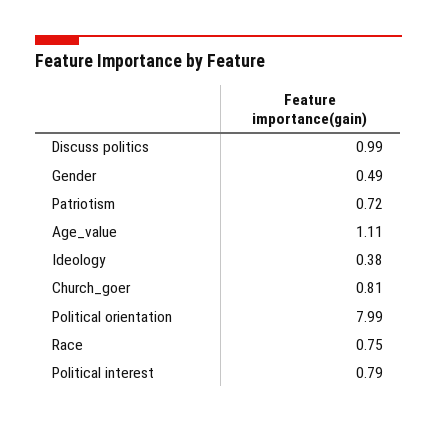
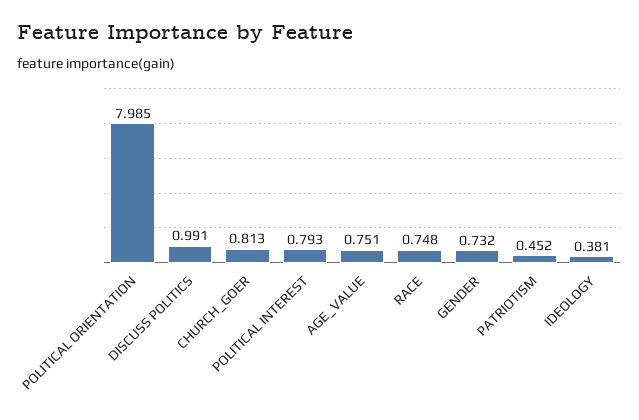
  {
    "Discuss politics": 0.991,
-   "Gender": 0.49,
+   "Gender": 0.732,
-   "Patriotism": 0.72,
+   "Patriotism": 0.452,
-   "Age_value": 1.11,
+   "Age_value": 0.751,
    "Ideology": 0.381,
    "Church_goer": 0.813,
    "Political orientation": 7.985,
    "Race": 0.748,
    "Political interest": 0.793
  }

